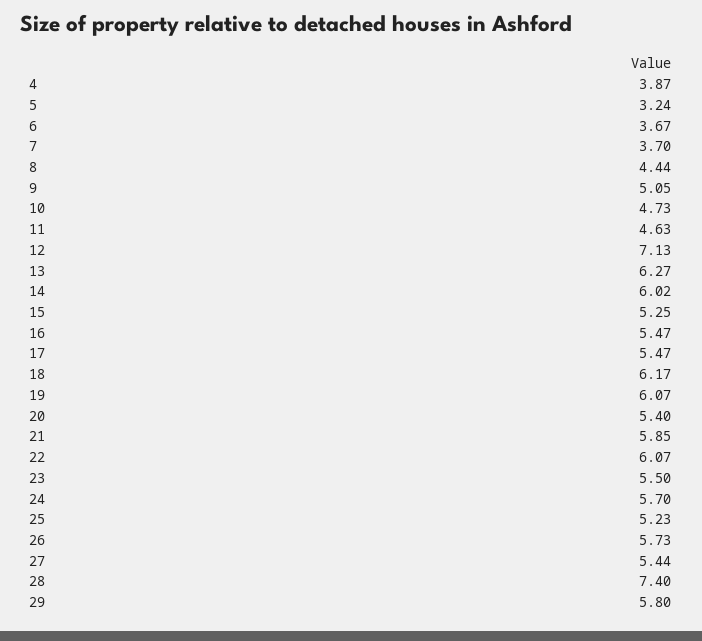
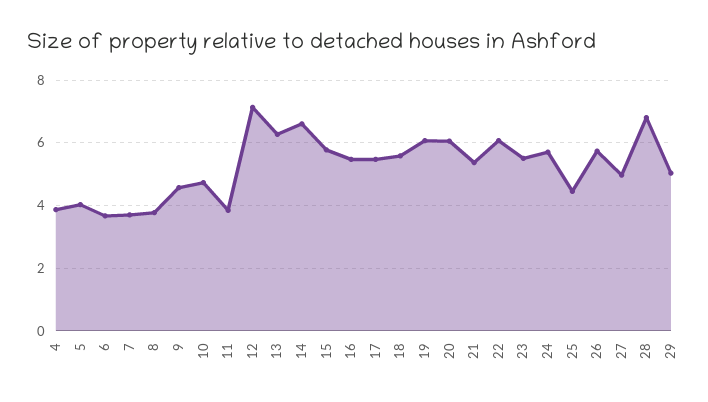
  {
    "4": 3.87,
-   "5": 3.24,
+   "5": 4,
    "6": 3.67,
    "7": 3.7,
-   "8": 4.44,
+   "8": 3.8,
-   "9": 5.05,
+   "9": 4.6,
    "10": 4.73,
-   "11": 4.63,
+   "11": 3.8,
    "12": 7.13,
    "13": 6.27,
-   "14": 6.02,
+   "14": 6.6,
-   "15": 5.25,
+   "15": 5.8,
    "16": 5.47,
    "17": 5.47,
-   "18": 6.17,
+   "18": 5.6,
    "19": 6.07,
-   "20": 5.4,
+   "20": 6,
-   "21": 5.85,
+   "21": 5.4,
    "22": 6.07,
    "23": 5.5,
    "24": 5.7,
-   "25": 5.23,
+   "25": 4.4,
    "26": 5.73,
-   "27": 5.44,
+   "27": 5,
-   "28": 7.4,
+   "28": 6.8,
-   "29": 5.8
+   "29": 5
  }

